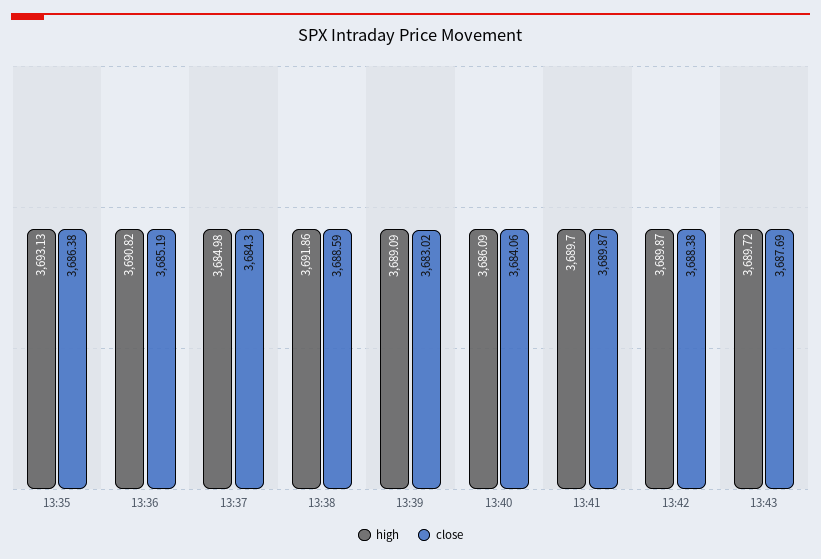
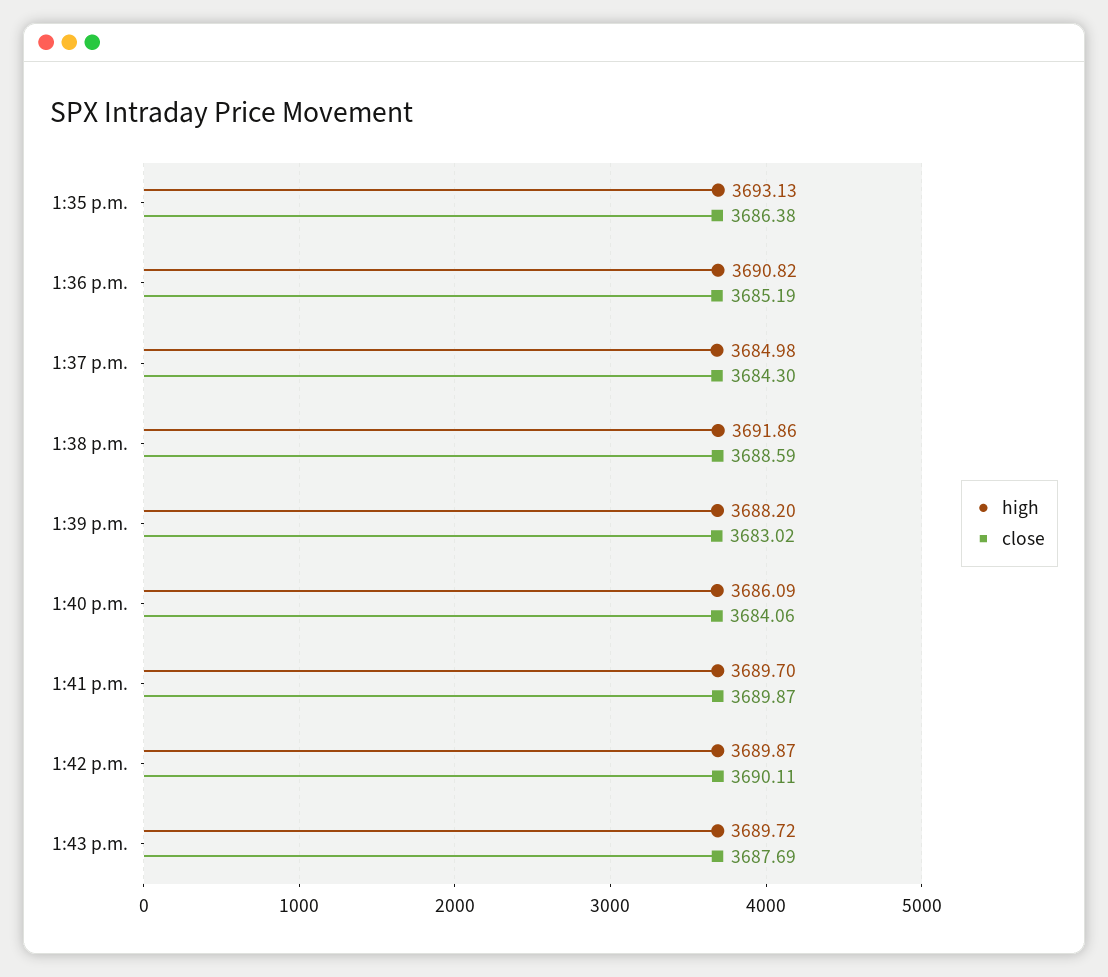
  {
    "high": {
      "13:35": 3693.13,
      "13:36": 3690.82,
      "13:37": 3684.98,
      "13:38": 3691.86,
-     "13:39": 3689.09,
+     "13:39": 3688.2,
      "13:40": 3686.09,
      "13:41": 3689.7,
      "13:42": 3689.87,
      "13:43": 3689.72
    },
    "close": {
      "13:35": 3686.38,
      "13:36": 3685.19,
      "13:37": 3684.3,
      "13:38": 3688.59,
      "13:39": 3683.02,
      "13:40": 3684.06,
      "13:41": 3689.87,
-     "13:42": 3688.38,
+     "13:42": 3690.11,
      "13:43": 3687.69
    }
  }

